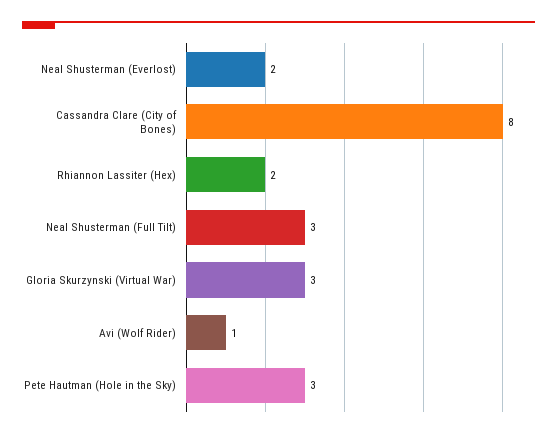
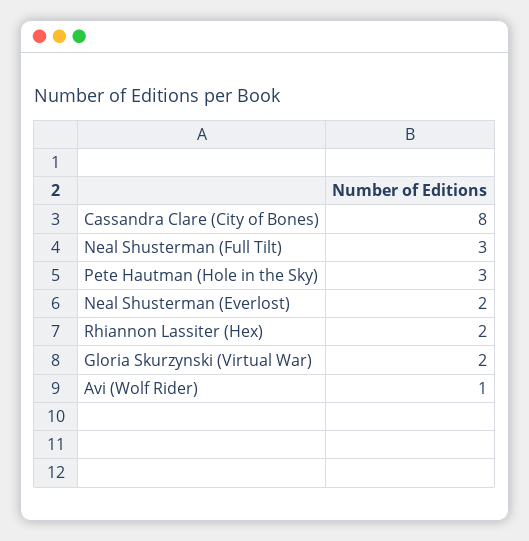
  {
    "Neal Shusterman (Everlost)": 2,
    "Cassandra Clare (City of Bones)": 8,
    "Rhiannon Lassiter (Hex)": 2,
    "Neal Shusterman (Full Tilt)": 3,
-   "Gloria Skurzynski (Virtual War)": 3,
+   "Gloria Skurzynski (Virtual War)": 2,
    "Avi (Wolf Rider)": 1,
    "Pete Hautman (Hole in the Sky)": 3
  }

